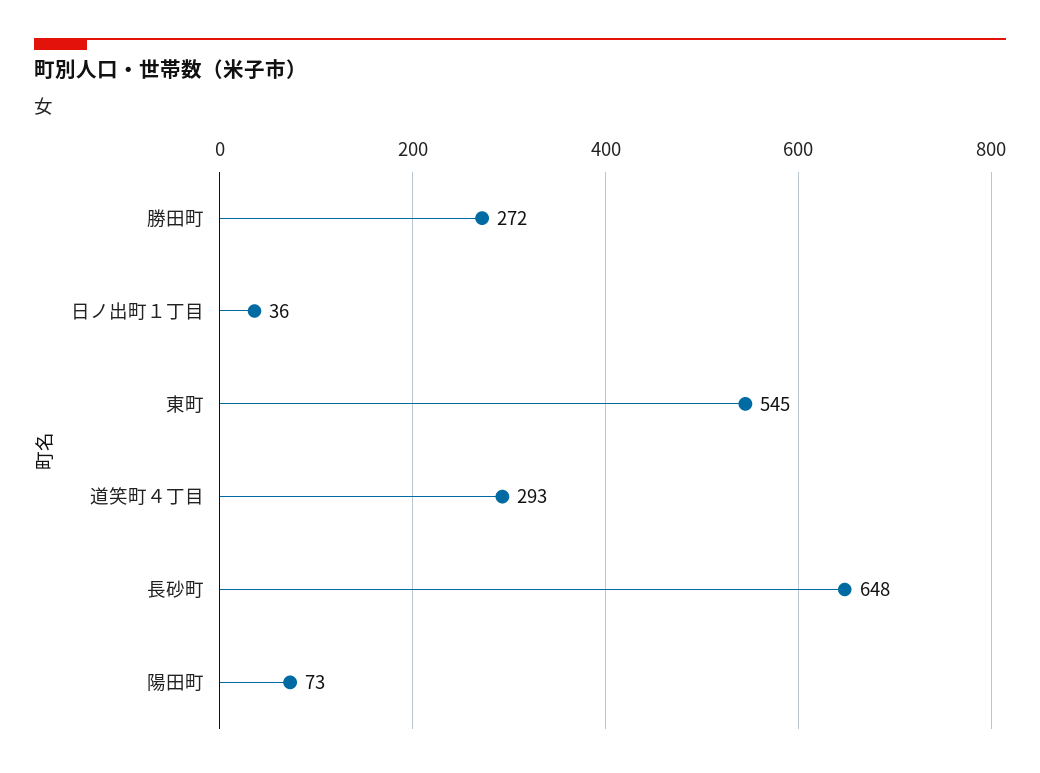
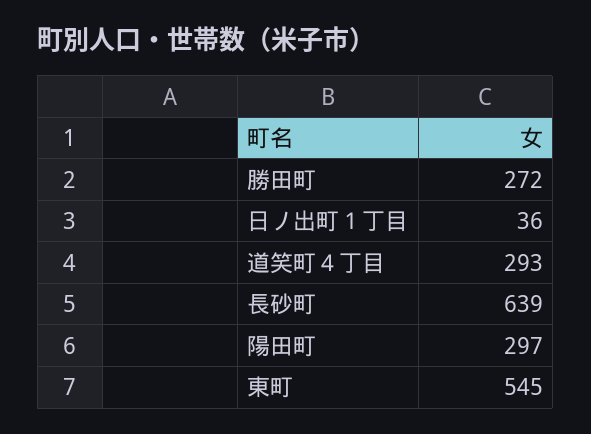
  {
    "勝田町": 272,
    "日ノ出町１丁目": 36,
    "東町": 545,
    "道笑町４丁目": 293,
-   "長砂町": 648,
+   "長砂町": 639,
-   "陽田町": 73
+   "陽田町": 297
  }

